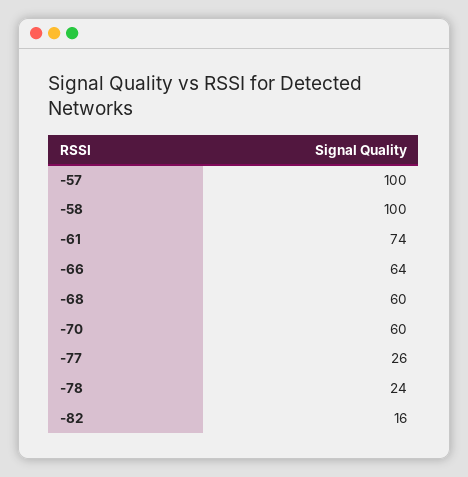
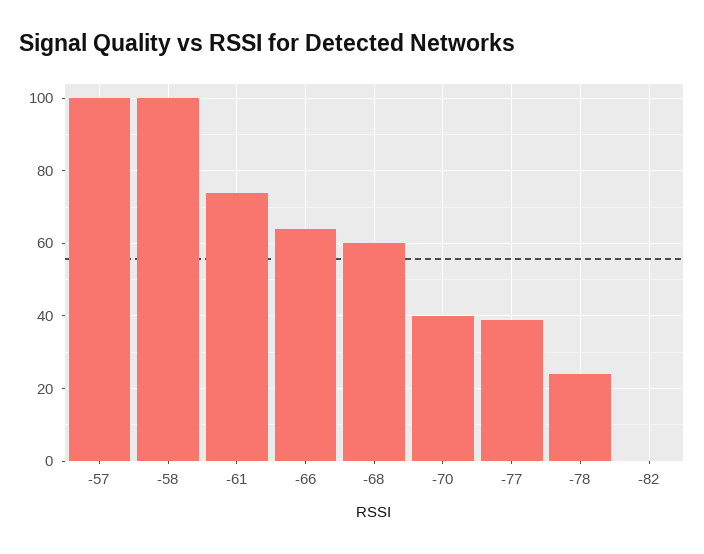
  {
    "-57": 100,
    "-58": 100,
    "-61": 74,
    "-66": 64,
    "-68": 60,
-   "-70": 60,
+   "-70": 40,
-   "-77": 26,
+   "-77": 40,
    "-78": 24,
-   "-82": 16
+   "-82": 0
  }

